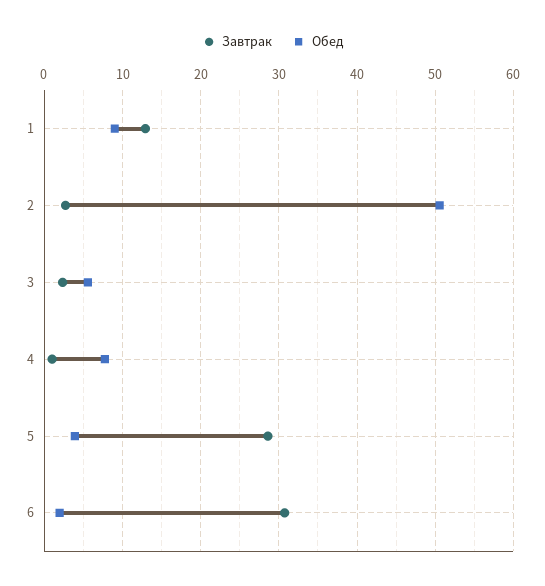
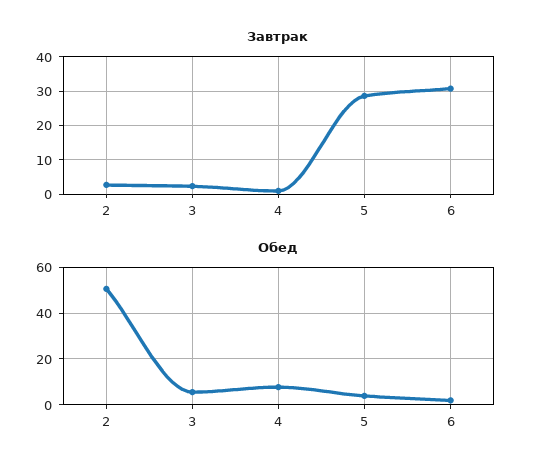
  {
    "Завтрак": {
-     "1": 13,
      "2": 3,
      "3": 2,
      "4": 1,
      "5": 29,
      "6": 31
    },
    "Обед": {
-     "1": 9,
      "2": 51,
      "3": 6,
      "4": 8,
      "5": 4,
      "6": 2
    }
  }

